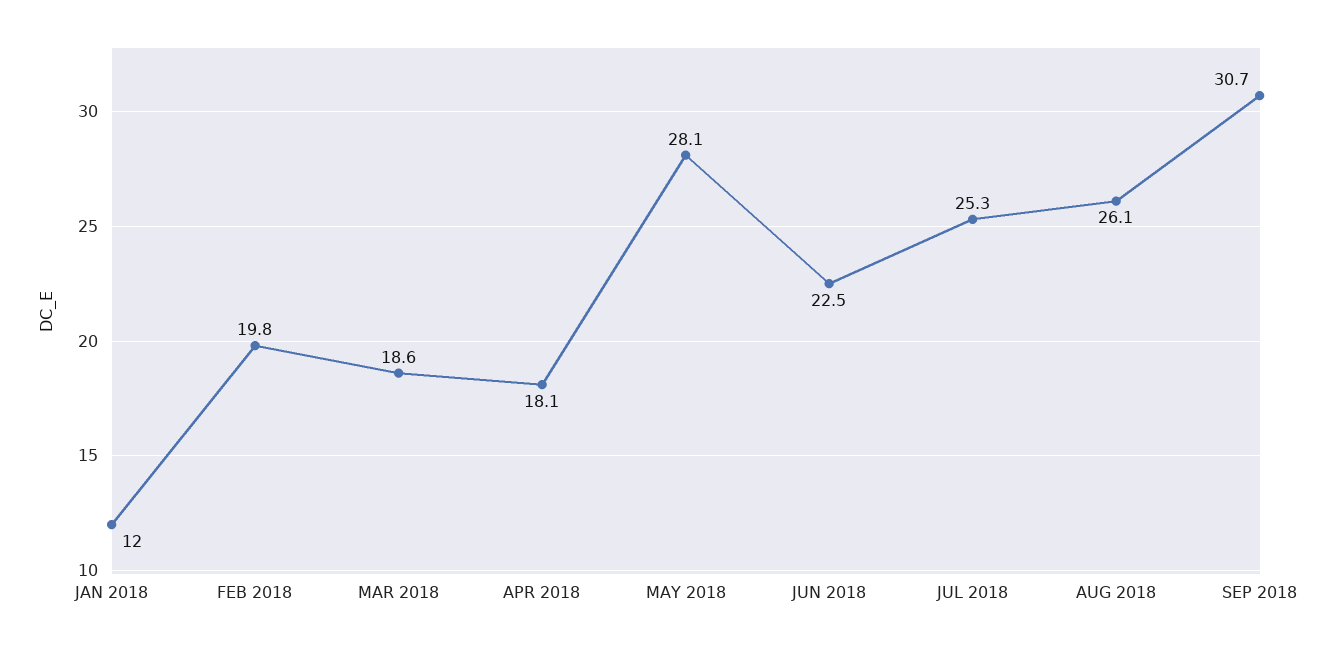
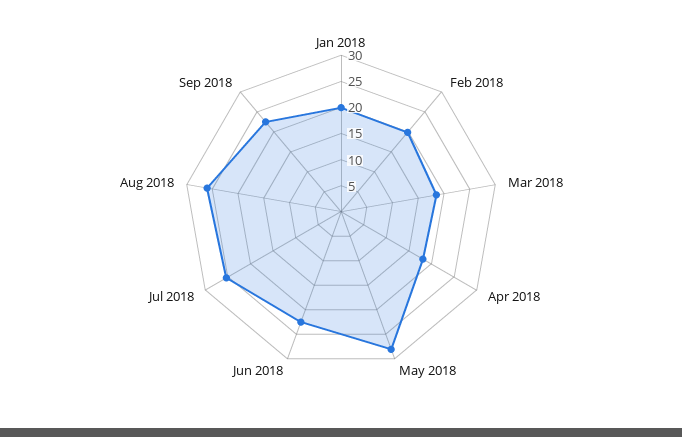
  {
-   "JAN 2018": 12,
+   "JAN 2018": 20,
    "FEB 2018": 19.8,
    "MAR 2018": 18.6,
    "APR 2018": 18.1,
    "MAY 2018": 28.1,
    "JUN 2018": 22.5,
    "JUL 2018": 25.3,
    "AUG 2018": 26.1,
-   "SEP 2018": 30.7
+   "SEP 2018": 22.5
  }

